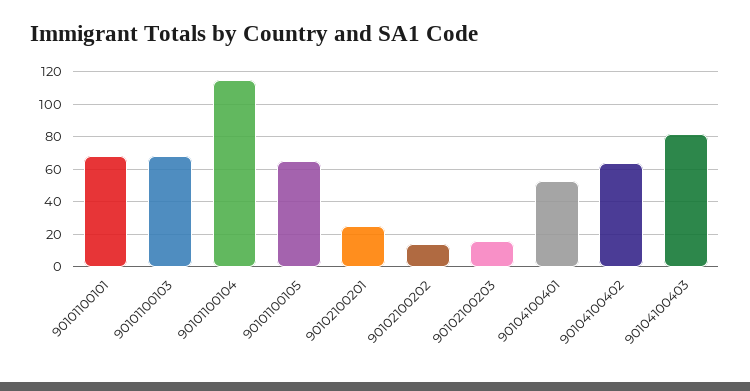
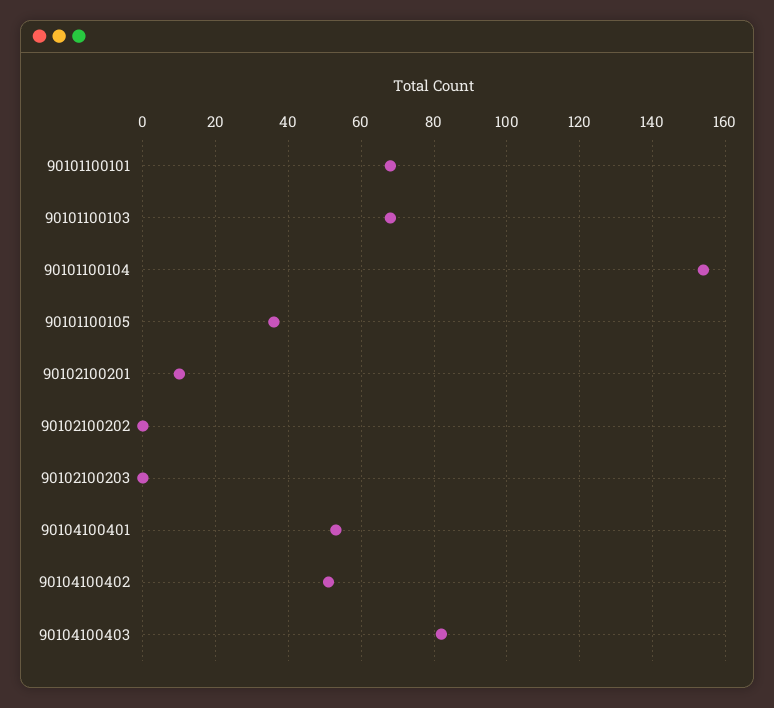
  {
    "90101100101": 70,
    "90101100103": 70,
-   "90101100104": 115,
+   "90101100104": 155,
-   "90101100105": 65,
+   "90101100105": 35,
-   "90102100201": 25,
+   "90102100201": 10,
-   "90102100202": 15,
+   "90102100202": 0,
-   "90102100203": 15,
+   "90102100203": 0,
    "90104100401": 55,
-   "90104100402": 65,
+   "90104100402": 50,
    "90104100403": 80
  }

